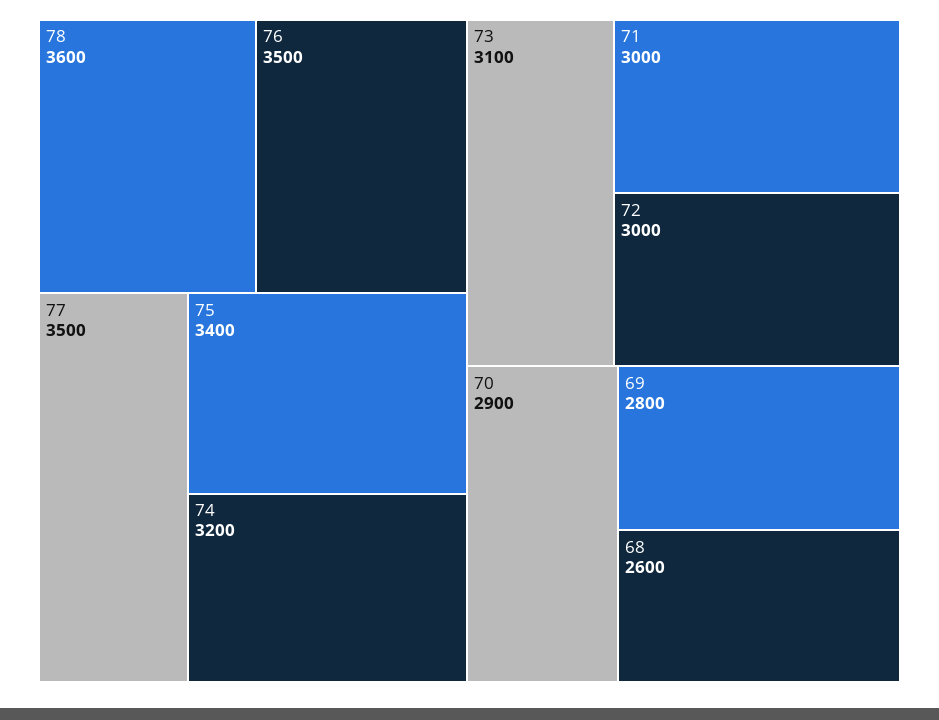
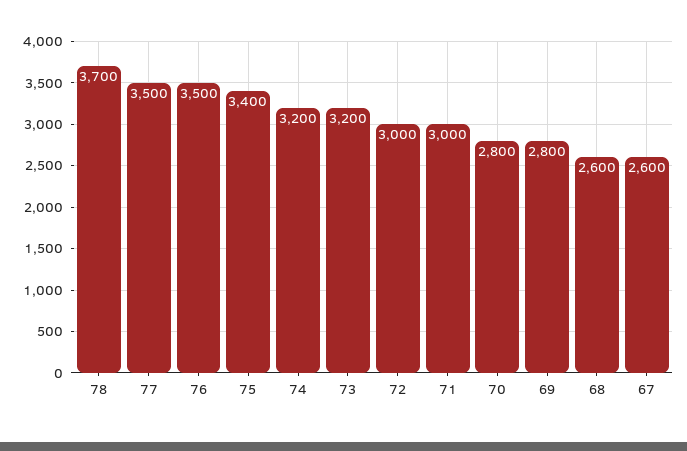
  {
-   "78": 3600,
+   "78": 3700,
    "76": 3500,
    "77": 3500,
    "75": 3400,
    "74": 3200,
-   "73": 3100,
+   "73": 3200,
    "71": 3000,
    "72": 3000,
-   "70": 2900,
+   "70": 2800,
    "69": 2800,
-   "68": 2600
+   "68": 2600,
+   "67": 2600
  }

